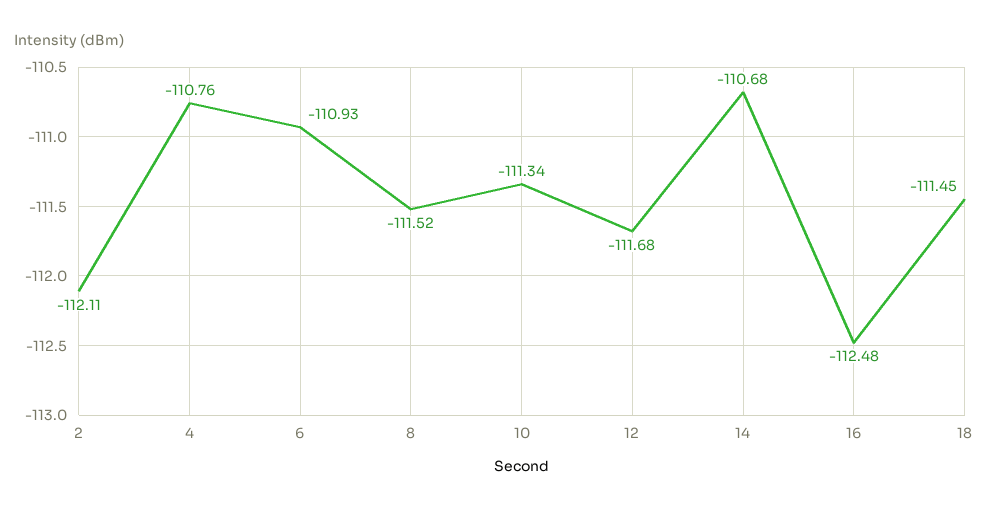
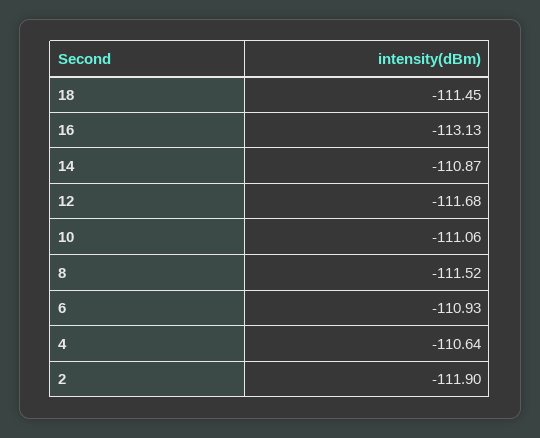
  {
-   "2": -112.11,
+   "2": -111.9,
-   "4": -110.76,
+   "4": -110.64,
    "6": -110.93,
    "8": -111.52,
-   "10": -111.34,
+   "10": -111.06,
    "12": -111.68,
-   "14": -110.68,
+   "14": -110.87,
-   "16": -112.48,
+   "16": -113.13,
    "18": -111.45
  }

